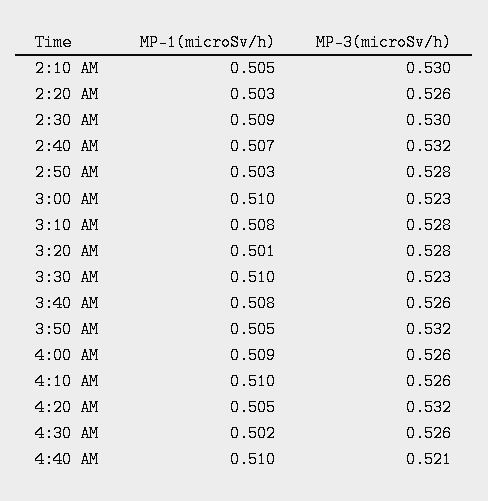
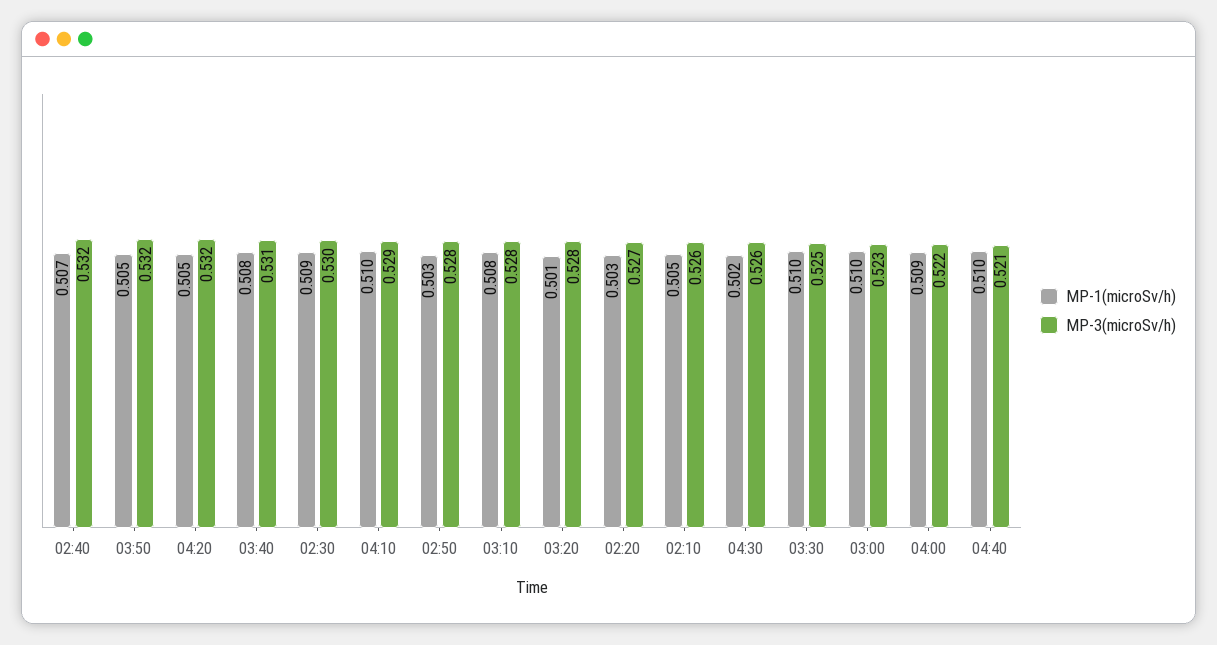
  {
    "MP-1(microSv/h)": {
      "2:10 AM": 0.505,
      "2:20 AM": 0.503,
      "2:30 AM": 0.509,
      "2:40 AM": 0.507,
      "2:50 AM": 0.503,
      "3:00 AM": 0.51,
      "3:10 AM": 0.508,
      "3:20 AM": 0.501,
      "3:30 AM": 0.51,
      "3:40 AM": 0.508,
      "3:50 AM": 0.505,
      "4:00 AM": 0.509,
      "4:10 AM": 0.51,
      "4:20 AM": 0.505,
      "4:30 AM": 0.502,
      "4:40 AM": 0.51
    },
    "MP-3(microSv/h)": {
-     "2:10 AM": 0.53,
+     "2:10 AM": 0.526,
-     "2:20 AM": 0.526,
+     "2:20 AM": 0.527,
      "2:30 AM": 0.53,
      "2:40 AM": 0.532,
      "2:50 AM": 0.528,
      "3:00 AM": 0.523,
      "3:10 AM": 0.528,
      "3:20 AM": 0.528,
-     "3:30 AM": 0.523,
+     "3:30 AM": 0.525,
-     "3:40 AM": 0.526,
+     "3:40 AM": 0.531,
      "3:50 AM": 0.532,
-     "4:00 AM": 0.526,
+     "4:00 AM": 0.522,
-     "4:10 AM": 0.526,
+     "4:10 AM": 0.529,
      "4:20 AM": 0.532,
      "4:30 AM": 0.526,
      "4:40 AM": 0.521
    }
  }

